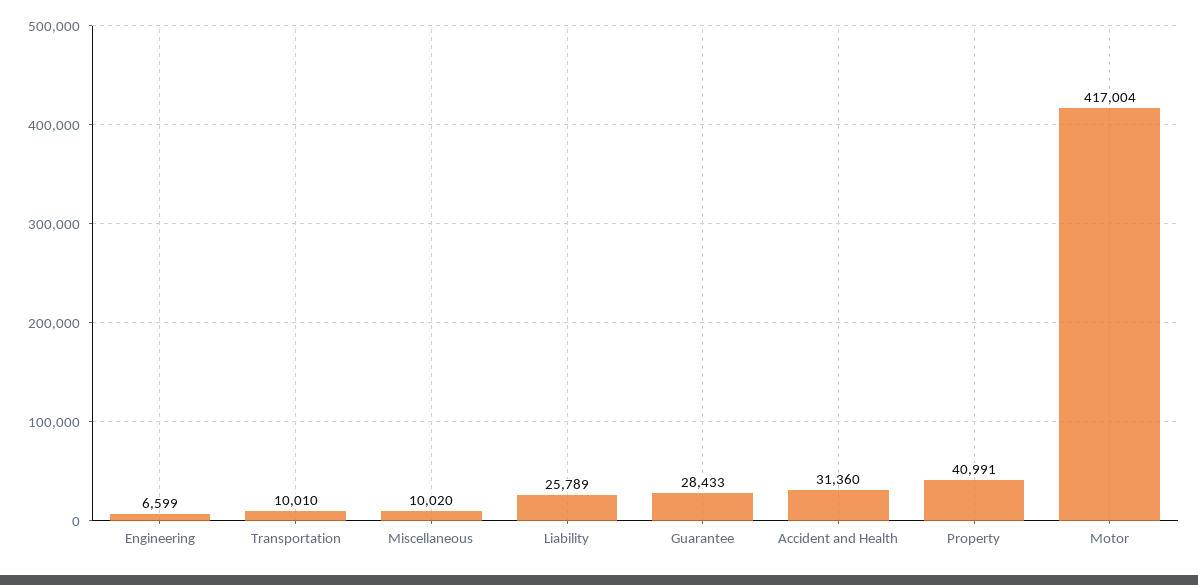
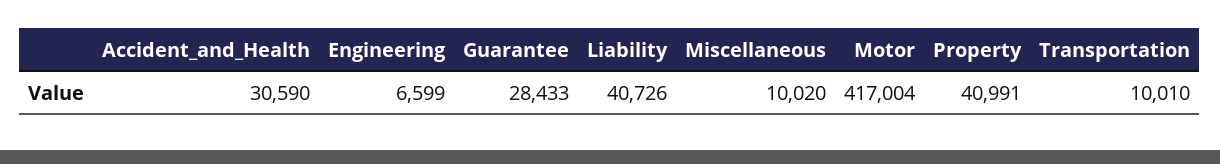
  {
    "Engineering": 6599,
    "Transportation": 10010,
    "Miscellaneous": 10020,
-   "Liability": 25789,
+   "Liability": 40726,
    "Guarantee": 28433,
-   "Accident and Health": 31360,
+   "Accident and Health": 30590,
    "Property": 40991,
    "Motor": 417004
  }

